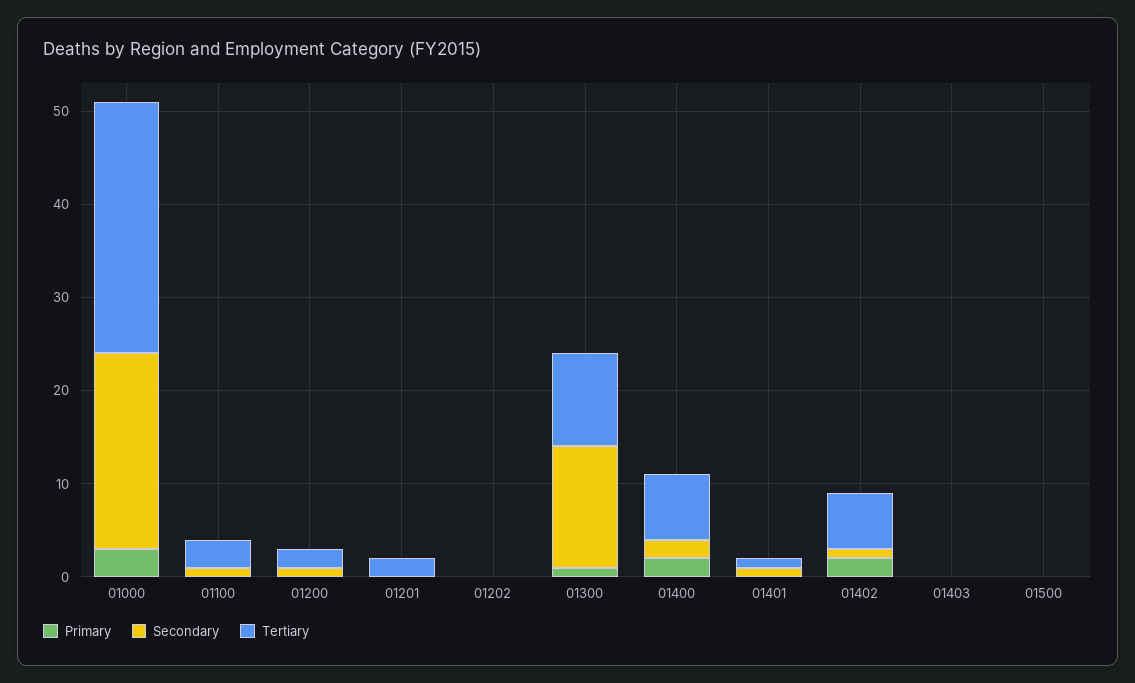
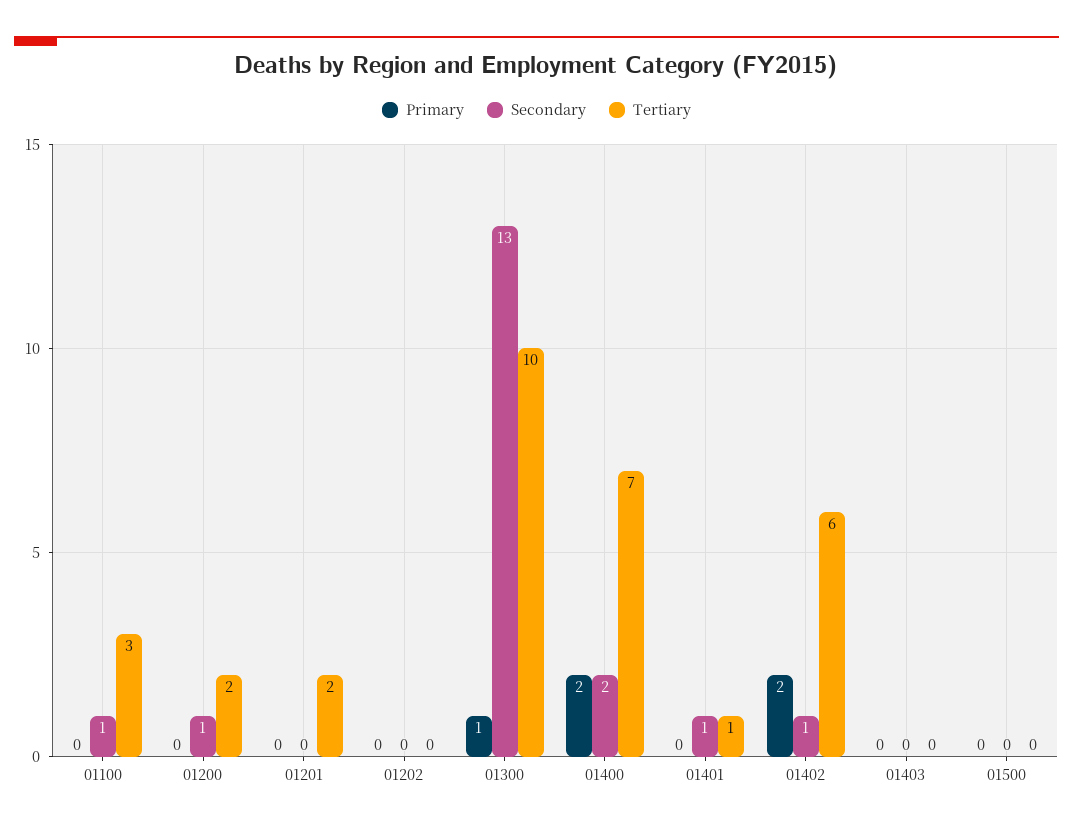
  {
    "Primary": {
-     "01000": 3,
      "01100": 0,
      "01200": 0,
      "01201": 0,
      "01202": 0,
      "01300": 1,
      "01400": 2,
      "01401": 0,
      "01402": 2,
      "01403": 0,
      "01500": 0
    },
    "Secondary": {
-     "01000": 21,
      "01100": 1,
      "01200": 1,
      "01201": 0,
      "01202": 0,
      "01300": 13,
      "01400": 2,
      "01401": 1,
      "01402": 1,
      "01403": 0,
      "01500": 0
    },
    "Tertiary": {
-     "01000": 27,
      "01100": 3,
      "01200": 2,
      "01201": 2,
      "01202": 0,
      "01300": 10,
      "01400": 7,
      "01401": 1,
      "01402": 6,
      "01403": 0,
      "01500": 0
    }
  }

